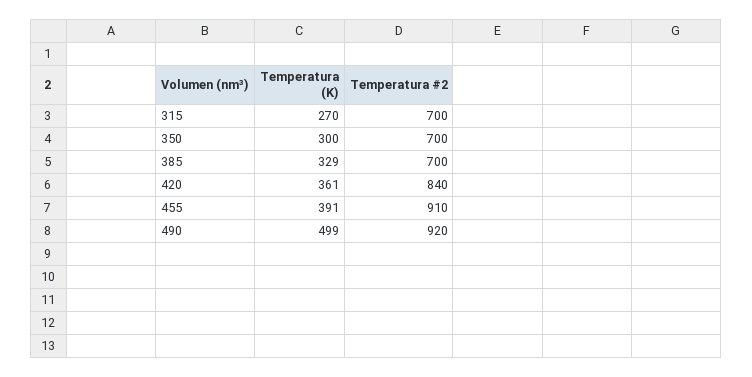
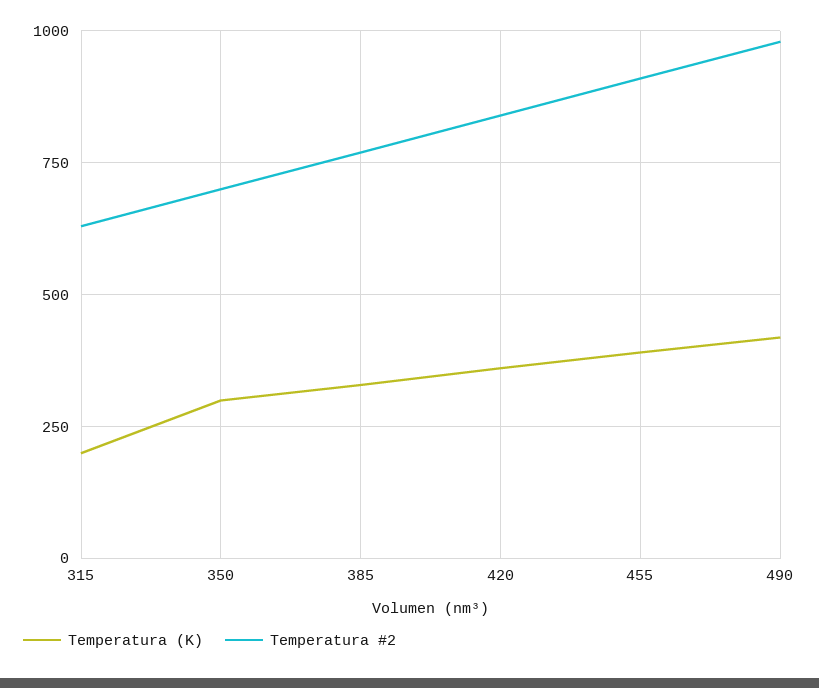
  {
    "Temperatura (K)": {
-     "315": 270,
+     "315": 200,
      "350": 300,
      "385": 329,
      "420": 361,
      "455": 391,
-     "490": 499
+     "490": 425
    },
    "Temperatura #2": {
-     "315": 700,
+     "315": 625,
      "350": 700,
-     "385": 700,
+     "385": 775,
      "420": 840,
      "455": 910,
-     "490": 920
+     "490": 975
    }
  }

